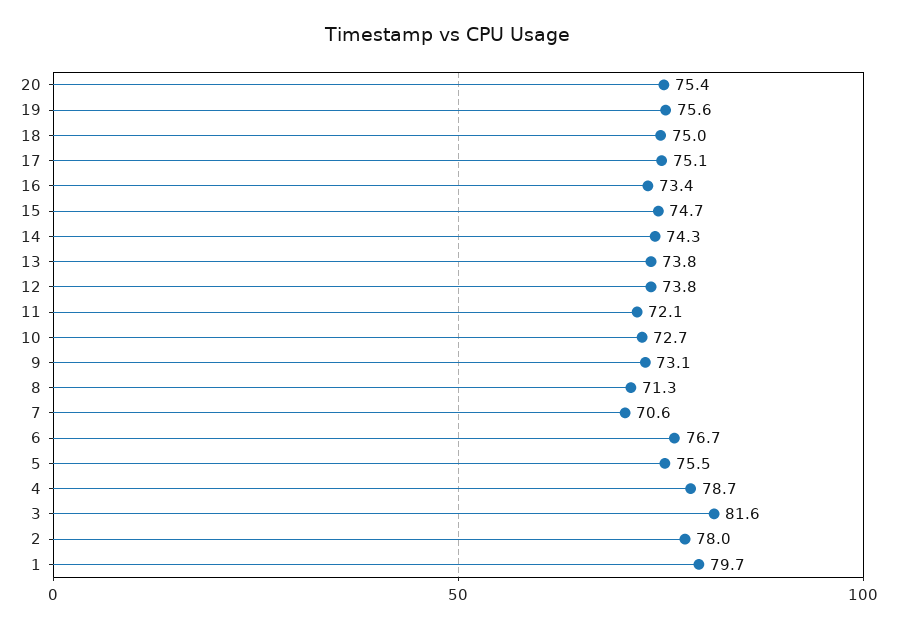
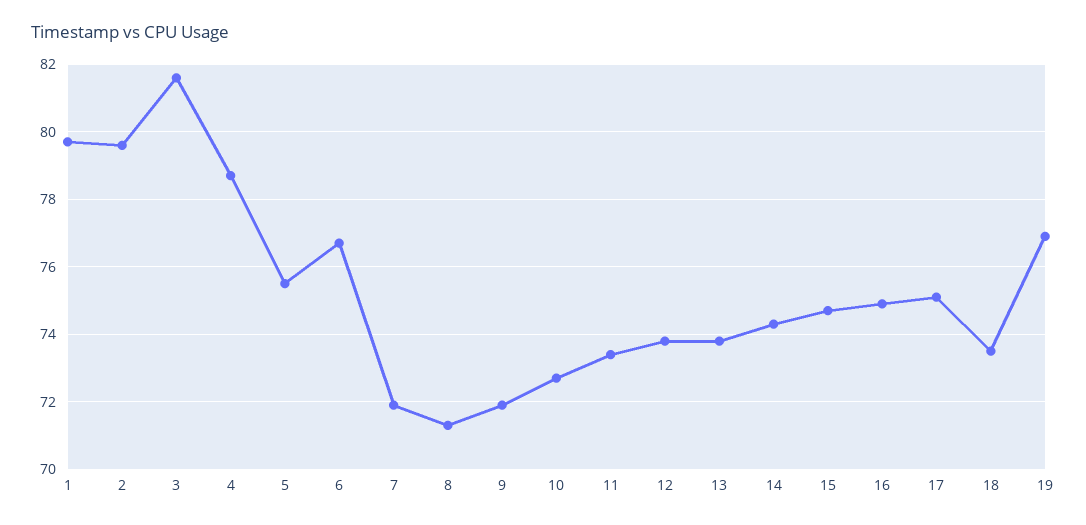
  {
-   "20": 75.4,
-   "19": 75.6,
+   "19": 77,
-   "18": 75,
+   "18": 73.5,
    "17": 75.1,
-   "16": 73.4,
+   "16": 75,
    "15": 74.7,
    "14": 74.3,
    "13": 73.8,
    "12": 73.8,
-   "11": 72.1,
+   "11": 73.5,
    "10": 72.7,
-   "9": 73.1,
+   "9": 72,
    "8": 71.3,
-   "7": 70.6,
+   "7": 72,
    "6": 76.7,
    "5": 75.5,
    "4": 78.7,
    "3": 81.6,
-   "2": 78,
+   "2": 79.5,
    "1": 79.7
  }

